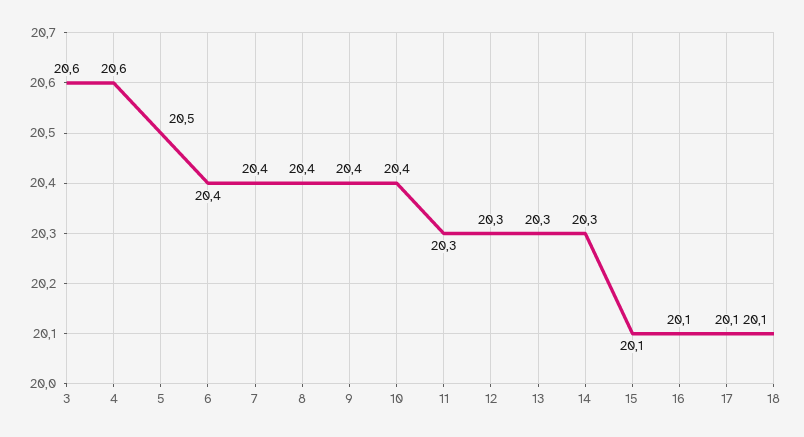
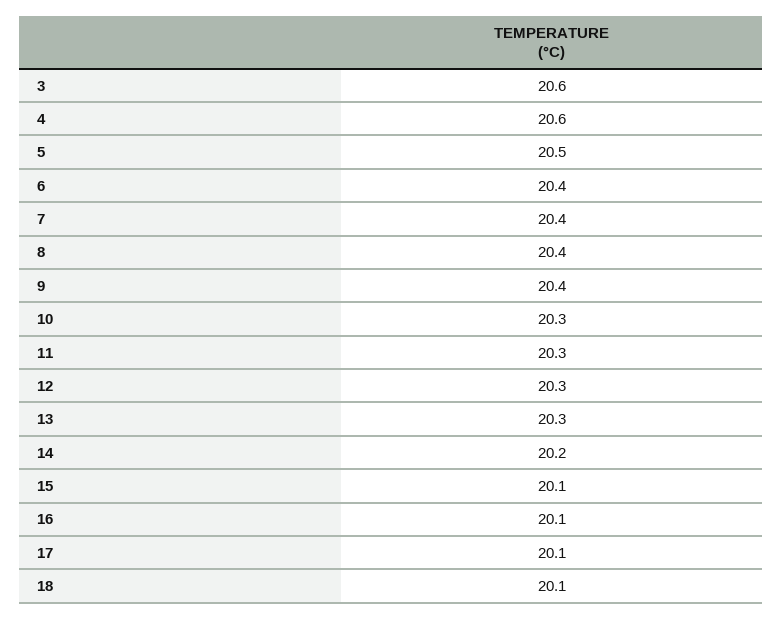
  {
    "3": 20.6,
    "4": 20.6,
    "5": 20.5,
    "6": 20.4,
    "7": 20.4,
    "8": 20.4,
    "9": 20.4,
-   "10": 20.4,
+   "10": 20.3,
    "11": 20.3,
    "12": 20.3,
    "13": 20.3,
-   "14": 20.3,
+   "14": 20.2,
    "15": 20.1,
    "16": 20.1,
    "17": 20.1,
    "18": 20.1
  }

